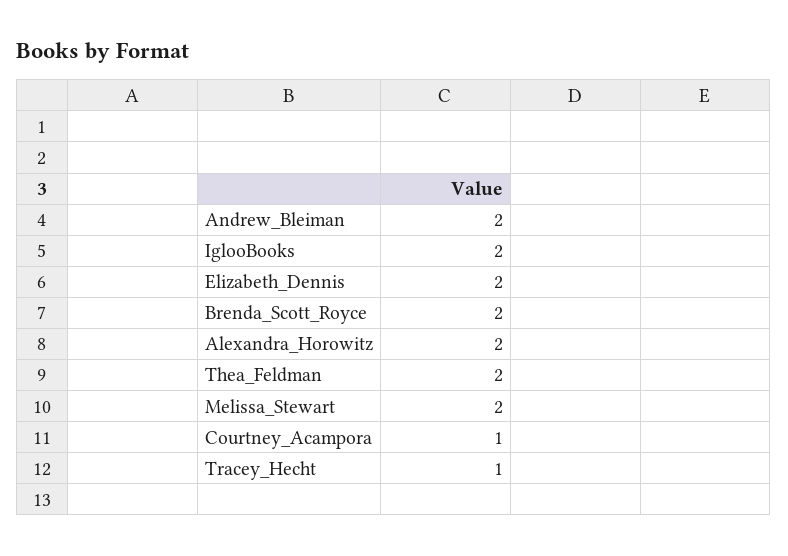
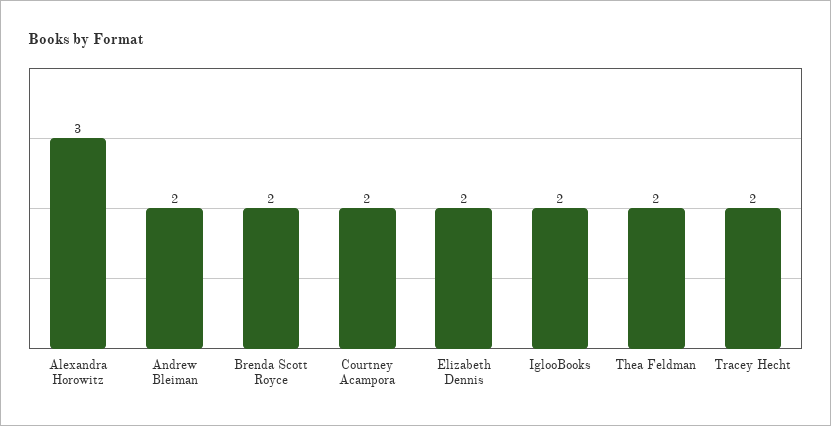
  {
    "Andrew_Bleiman": 2,
    "IglooBooks": 2,
    "Elizabeth_Dennis": 2,
    "Brenda_Scott_Royce": 2,
-   "Alexandra_Horowitz": 2,
+   "Alexandra_Horowitz": 3,
    "Thea_Feldman": 2,
-   "Melissa_Stewart": 2,
-   "Courtney_Acampora": 1,
+   "Courtney_Acampora": 2,
-   "Tracey_Hecht": 1
+   "Tracey_Hecht": 2
  }

